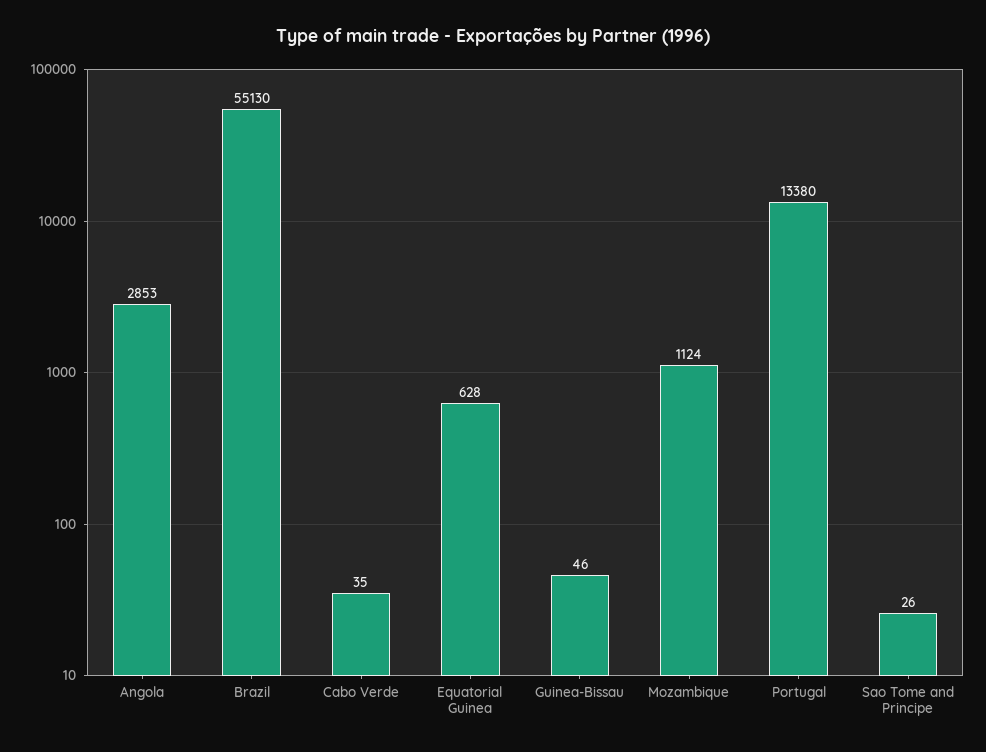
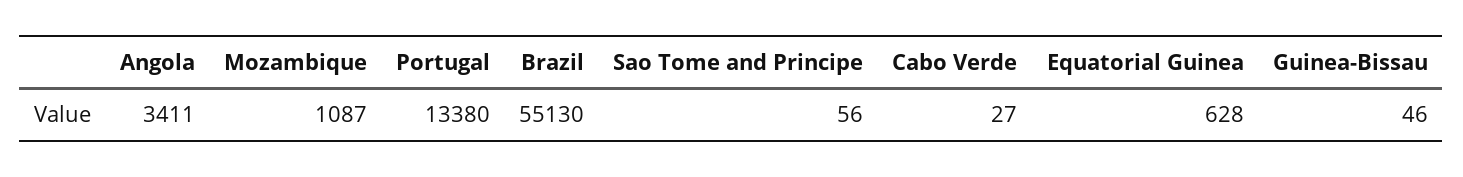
  {
-   "Angola": 2853,
+   "Angola": 3411,
    "Brazil": 55130,
-   "Cabo Verde": 35,
+   "Cabo Verde": 27,
    "Equatorial Guinea": 628,
    "Guinea-Bissau": 46,
-   "Mozambique": 1124,
+   "Mozambique": 1087,
    "Portugal": 13380,
-   "Sao Tome and Principe": 26
+   "Sao Tome and Principe": 56
  }

